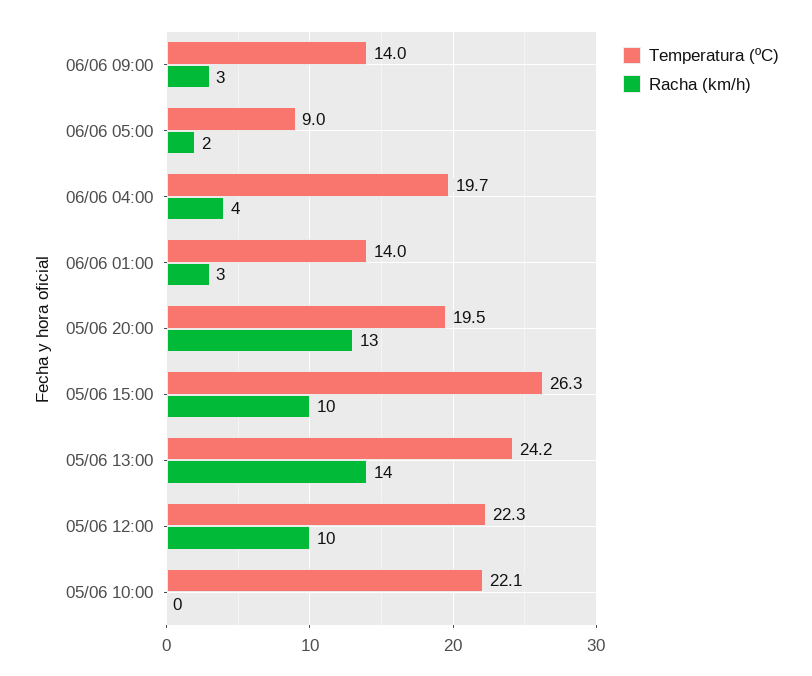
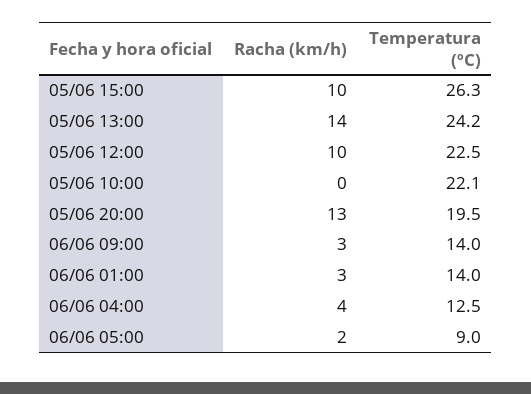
  {
    "Temperatura (ºC)": {
      "06/06 09:00": 14,
      "06/06 05:00": 9,
-     "06/06 04:00": 19.7,
+     "06/06 04:00": 12.5,
      "06/06 01:00": 14,
      "05/06 20:00": 19.5,
      "05/06 15:00": 26.3,
      "05/06 13:00": 24.2,
-     "05/06 12:00": 22.3,
+     "05/06 12:00": 22.5,
      "05/06 10:00": 22.1
    },
    "Racha (km/h)": {
      "06/06 09:00": 3,
      "06/06 05:00": 2,
      "06/06 04:00": 4,
      "06/06 01:00": 3,
      "05/06 20:00": 13,
      "05/06 15:00": 10,
      "05/06 13:00": 14,
      "05/06 12:00": 10,
      "05/06 10:00": 0
    }
  }

